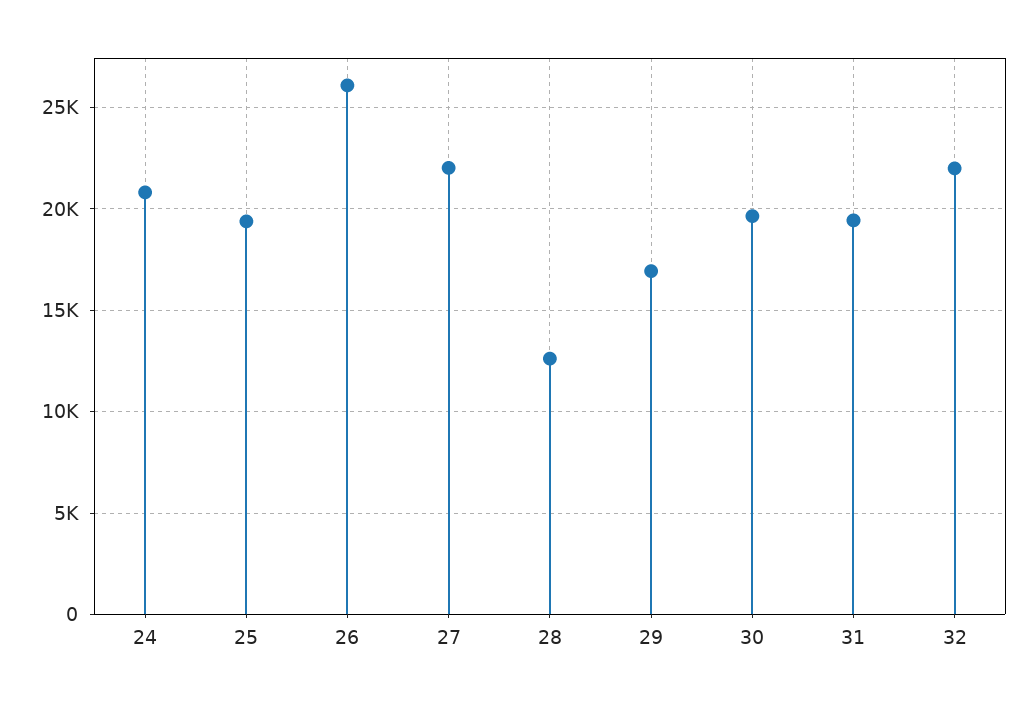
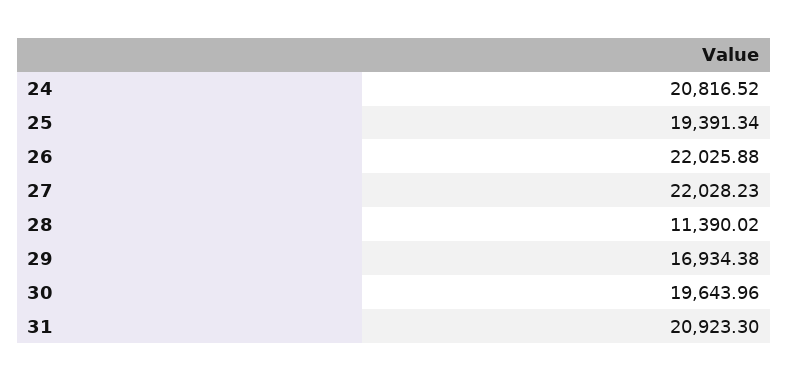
  {
    "24": 20816.52,
    "25": 19391.34,
-   "26": 26000,
+   "26": 22025.88,
    "27": 22028.23,
-   "28": 12500,
+   "28": 11390.02,
    "29": 16934.38,
    "30": 19643.96,
-   "31": 19500,
+   "31": 20923.3
-   "32": 22000
  }

